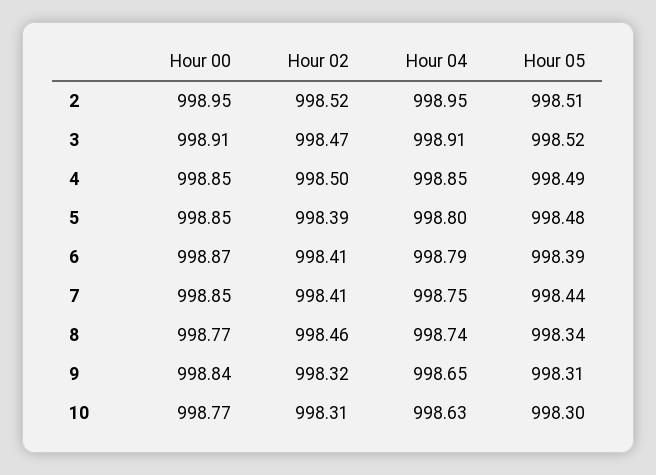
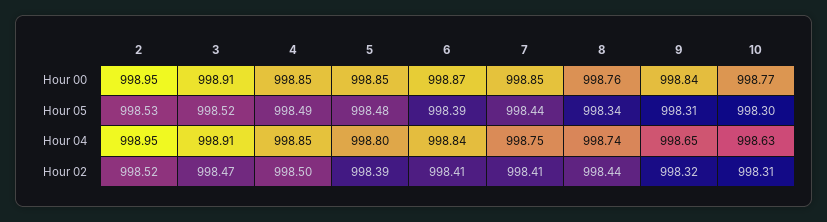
  {
    "Hour 00": {
      "2": 998.95,
      "3": 998.91,
      "4": 998.85,
      "5": 998.85,
      "6": 998.87,
      "7": 998.85,
-     "8": 998.77,
+     "8": 998.76,
      "9": 998.84,
      "10": 998.77
    },
    "Hour 02": {
      "2": 998.52,
      "3": 998.47,
      "4": 998.5,
      "5": 998.39,
      "6": 998.41,
      "7": 998.41,
-     "8": 998.46,
+     "8": 998.44,
      "9": 998.32,
      "10": 998.31
    },
    "Hour 04": {
      "2": 998.95,
      "3": 998.91,
      "4": 998.85,
      "5": 998.8,
-     "6": 998.79,
+     "6": 998.84,
      "7": 998.75,
      "8": 998.74,
      "9": 998.65,
      "10": 998.63
    },
    "Hour 05": {
-     "2": 998.51,
+     "2": 998.53,
      "3": 998.52,
      "4": 998.49,
      "5": 998.48,
      "6": 998.39,
      "7": 998.44,
      "8": 998.34,
      "9": 998.31,
      "10": 998.3
    }
  }

